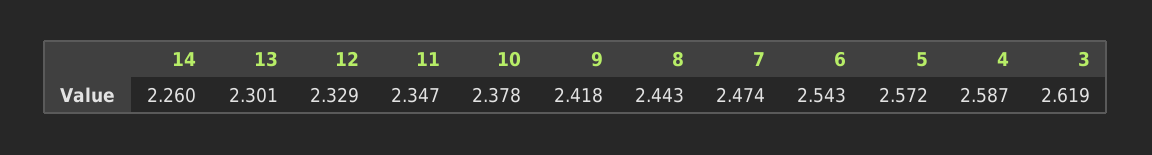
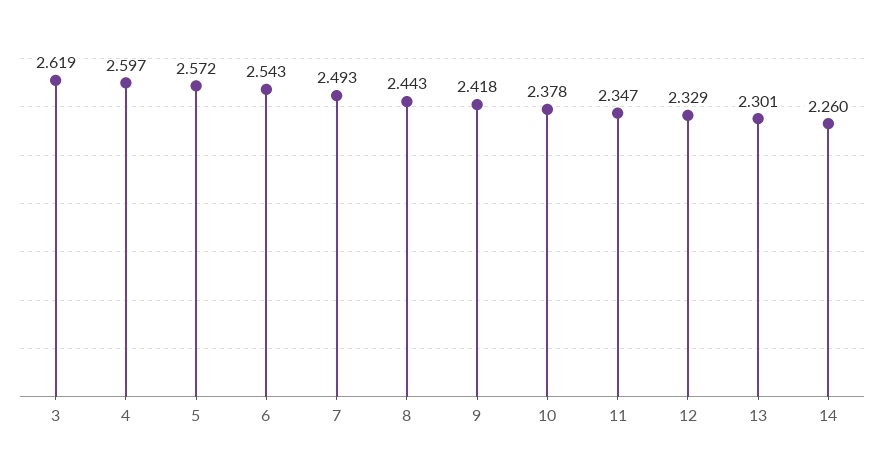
  {
    "14": 2.26,
    "13": 2.301,
    "12": 2.329,
    "11": 2.347,
    "10": 2.378,
    "9": 2.418,
    "8": 2.443,
-   "7": 2.474,
+   "7": 2.493,
    "6": 2.543,
    "5": 2.572,
-   "4": 2.587,
+   "4": 2.597,
    "3": 2.619
  }

